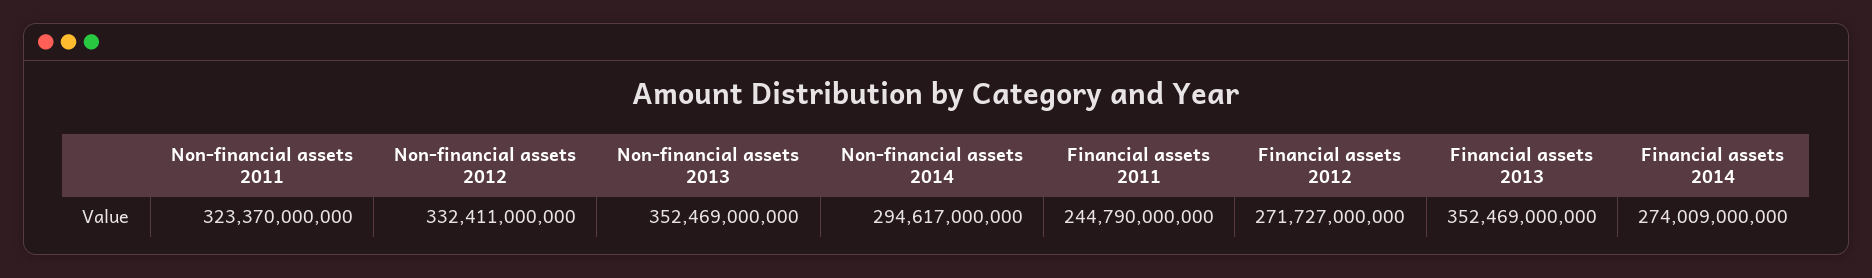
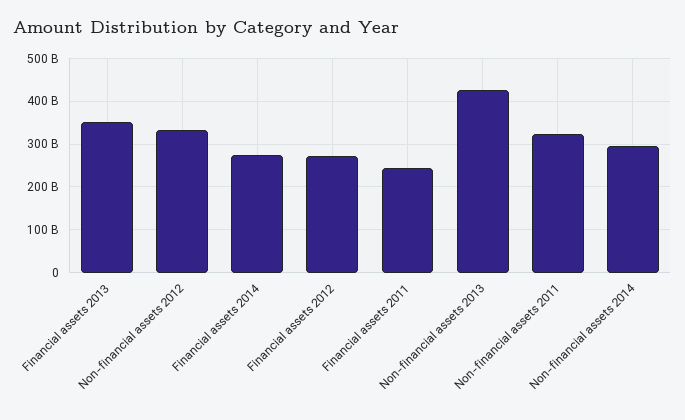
  {
    "Non-financial assets 2011": 323370000000,
    "Non-financial assets 2012": 332411000000,
-   "Non-financial assets 2013": 352469000000,
+   "Non-financial assets 2013": 420000000000,
    "Non-financial assets 2014": 294617000000,
    "Financial assets 2011": 244790000000,
    "Financial assets 2012": 271727000000,
    "Financial assets 2013": 352469000000,
    "Financial assets 2014": 274009000000
  }

